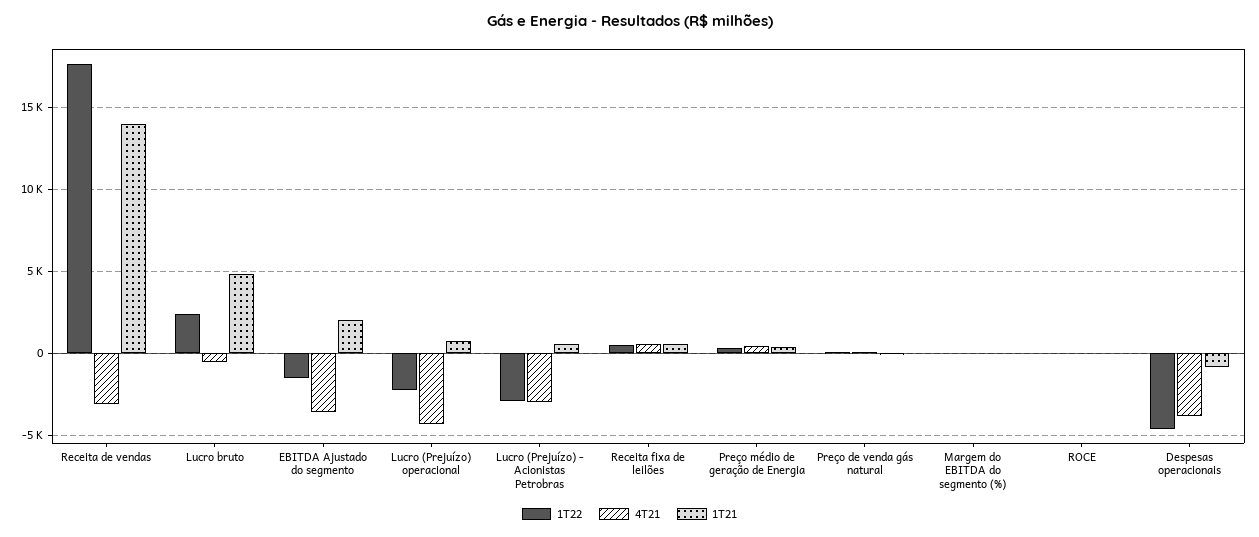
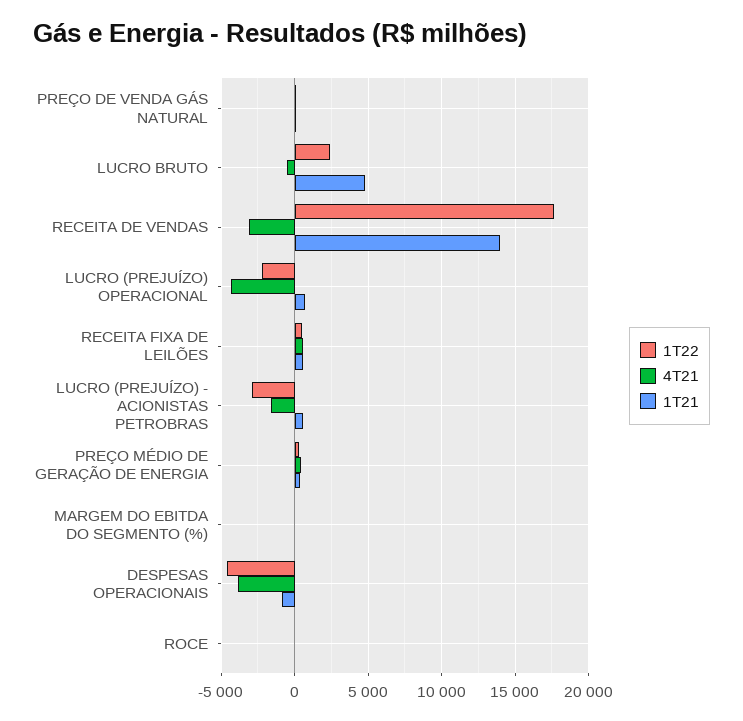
  {
    "1T22": {
      "Receita de vendas": 17500,
      "Lucro bruto": 2500,
-     "EBITDA Ajustado do segmento": -1500,
      "Lucro (Prejuízo) operacional": -2000,
      "Lucro (Prejuízo) - Acionistas Petrobras": -3000,
      "Receita fixa de leilões": 500,
      "Preço médio de geração de Energia": 500,
      "Preço de venda gás natural": 0,
      "Margem do EBITDA do segmento (%)": 0,
      "ROCE": 0,
      "Despesas operacionais": -4500
    },
    "4T21": {
      "Receita de vendas": -3000,
      "Lucro bruto": -500,
-     "EBITDA Ajustado do segmento": -3500,
      "Lucro (Prejuízo) operacional": -4500,
-     "Lucro (Prejuízo) - Acionistas Petrobras": -3000,
+     "Lucro (Prejuízo) - Acionistas Petrobras": -1500,
      "Receita fixa de leilões": 500,
      "Preço médio de geração de Energia": 500,
      "Preço de venda gás natural": 0,
      "Margem do EBITDA do segmento (%)": 0,
      "ROCE": 0,
      "Despesas operacionais": -4000
    },
    "1T21": {
      "Receita de vendas": 14000,
      "Lucro bruto": 5000,
-     "EBITDA Ajustado do segmento": 2000,
      "Lucro (Prejuízo) operacional": 500,
      "Lucro (Prejuízo) - Acionistas Petrobras": 500,
      "Receita fixa de leilões": 500,
      "Preço médio de geração de Energia": 500,
      "Preço de venda gás natural": 0,
      "Margem do EBITDA do segmento (%)": 0,
      "ROCE": 0,
      "Despesas operacionais": -1000
    }
  }

